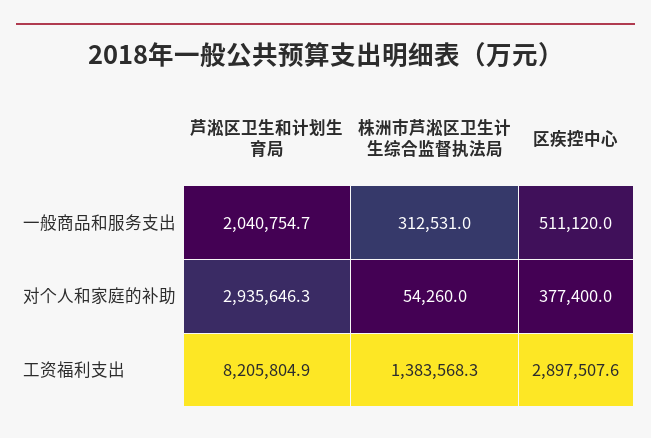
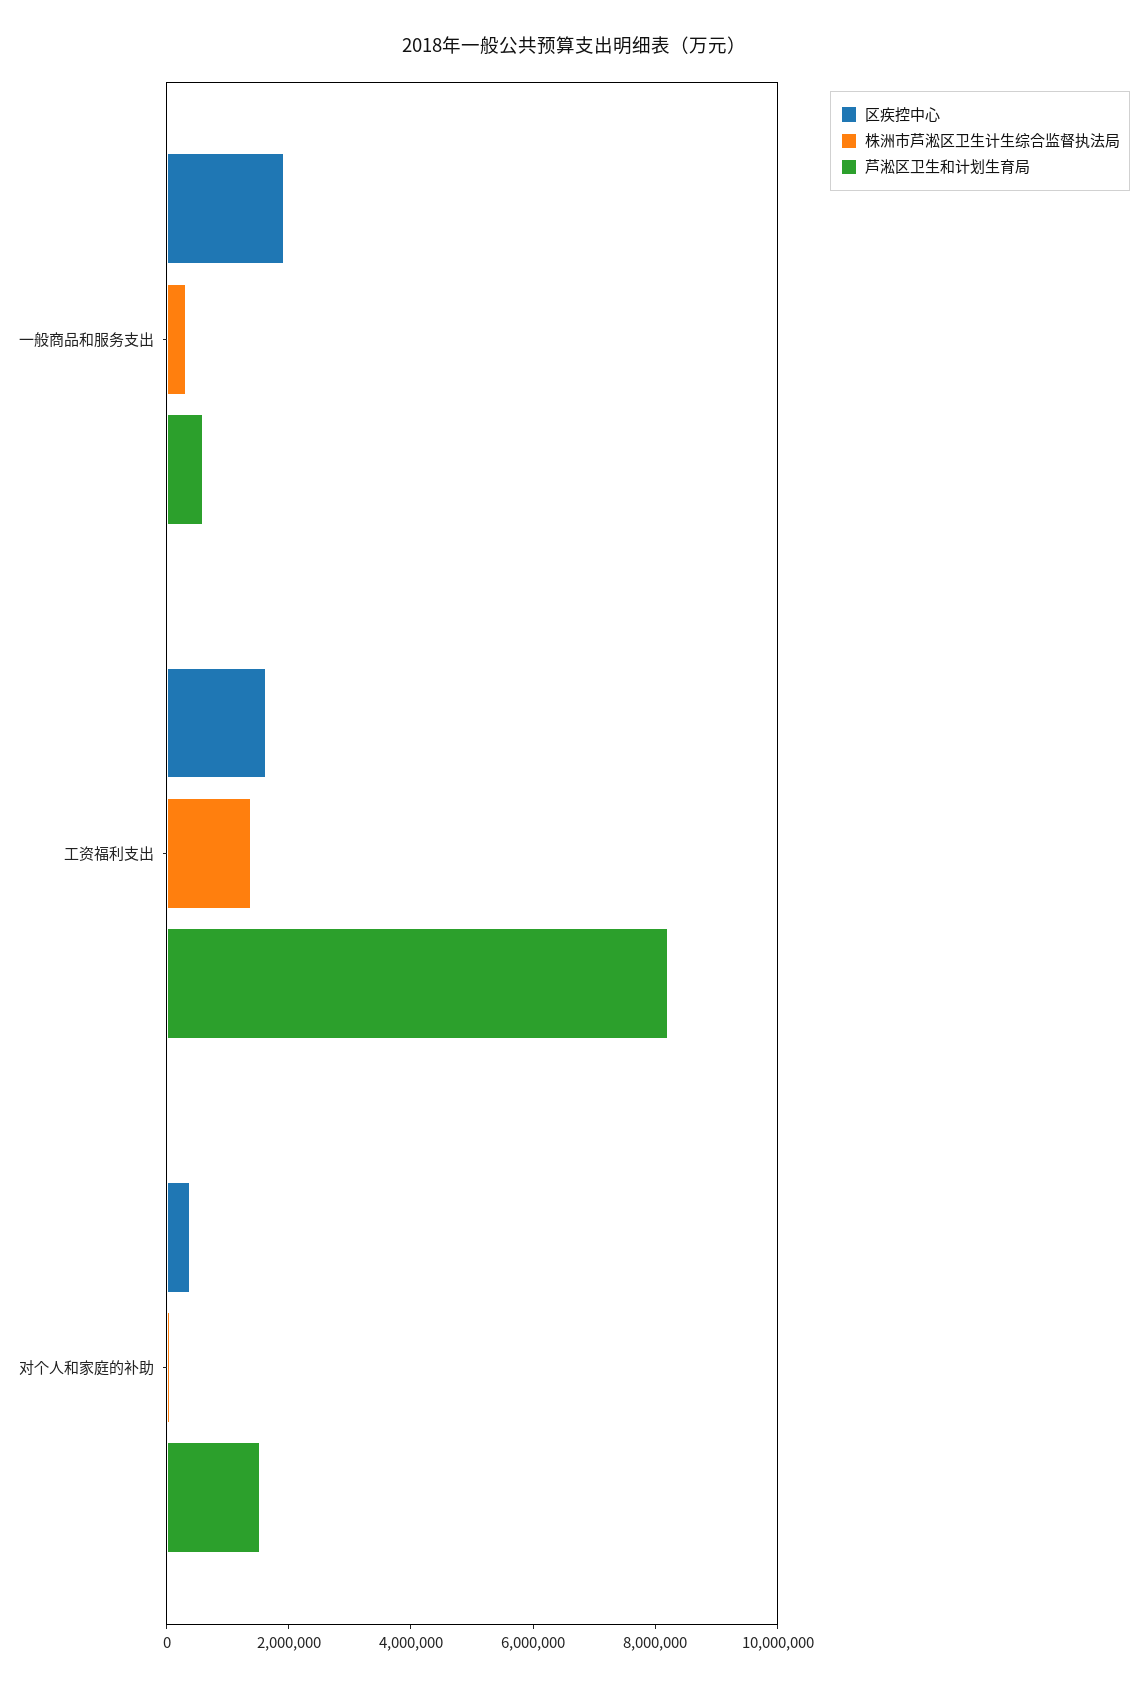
  {
    "芦淞区卫生和计划生育局": {
-     "一般商品和服务支出": 2040754.7,
+     "一般商品和服务支出": 500000,
-     "对个人和家庭的补助": 2935646.3,
+     "对个人和家庭的补助": 1500000,
      "工资福利支出": 8205804.9
    },
    "株洲市芦淞区卫生计生综合监督执法局": {
      "一般商品和服务支出": 312531,
      "对个人和家庭的补助": 54260,
      "工资福利支出": 1383568.3
    },
    "区疾控中心": {
-     "一般商品和服务支出": 511120,
+     "一般商品和服务支出": 2000000,
      "对个人和家庭的补助": 377400,
-     "工资福利支出": 2897507.6
+     "工资福利支出": 1500000
    }
  }

